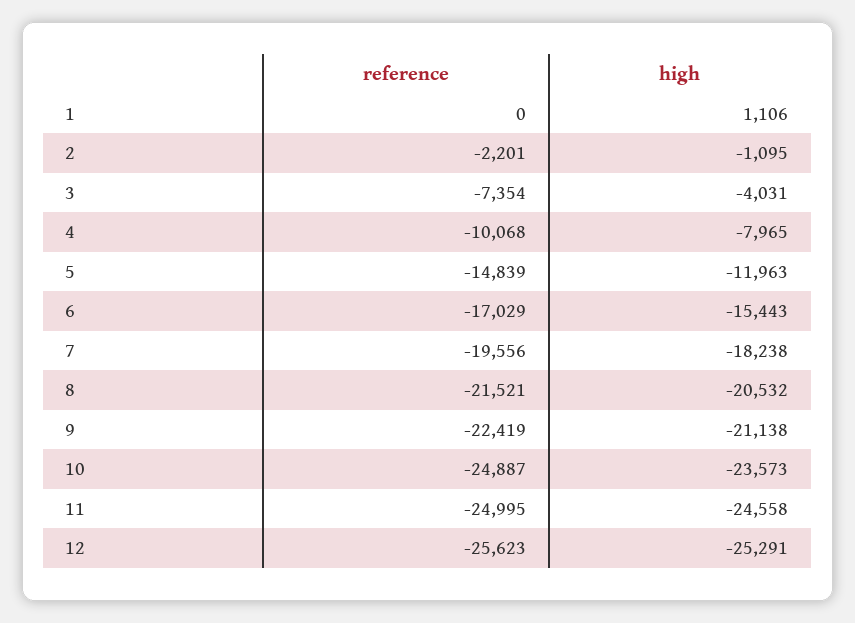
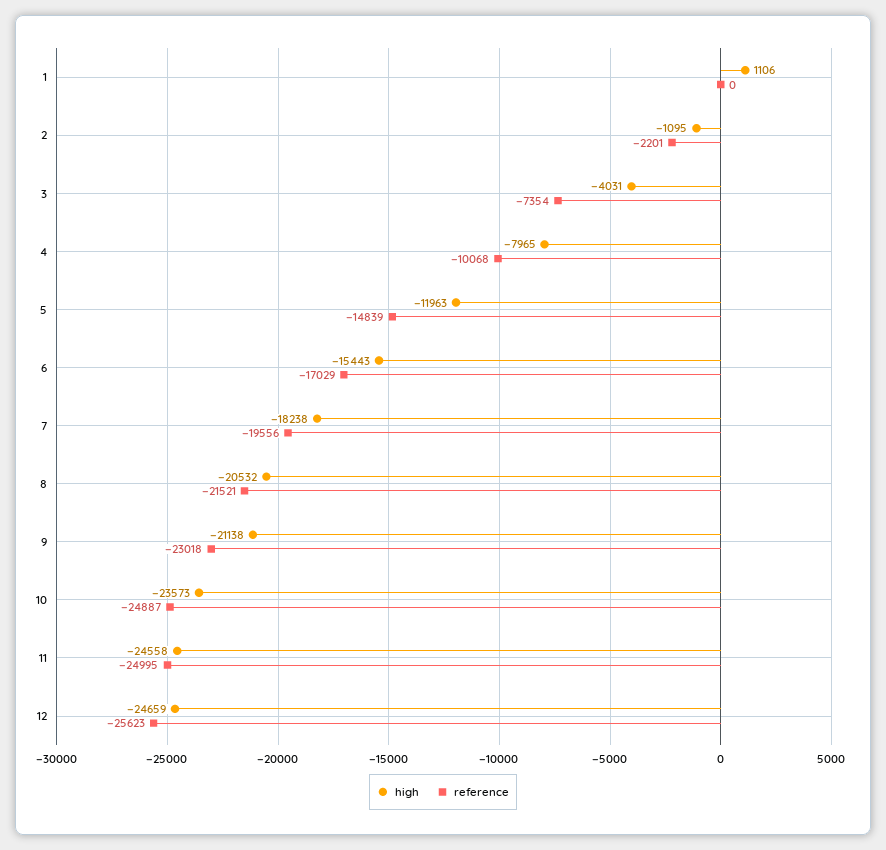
  {
    "reference": {
      "1": 0,
      "2": -2201,
      "3": -7354,
      "4": -10068,
      "5": -14839,
      "6": -17029,
      "7": -19556,
      "8": -21521,
-     "9": -22419,
+     "9": -23018,
      "10": -24887,
      "11": -24995,
      "12": -25623
    },
    "high": {
      "1": 1106,
      "2": -1095,
      "3": -4031,
      "4": -7965,
      "5": -11963,
      "6": -15443,
      "7": -18238,
      "8": -20532,
      "9": -21138,
      "10": -23573,
      "11": -24558,
-     "12": -25291
+     "12": -24659
    }
  }

